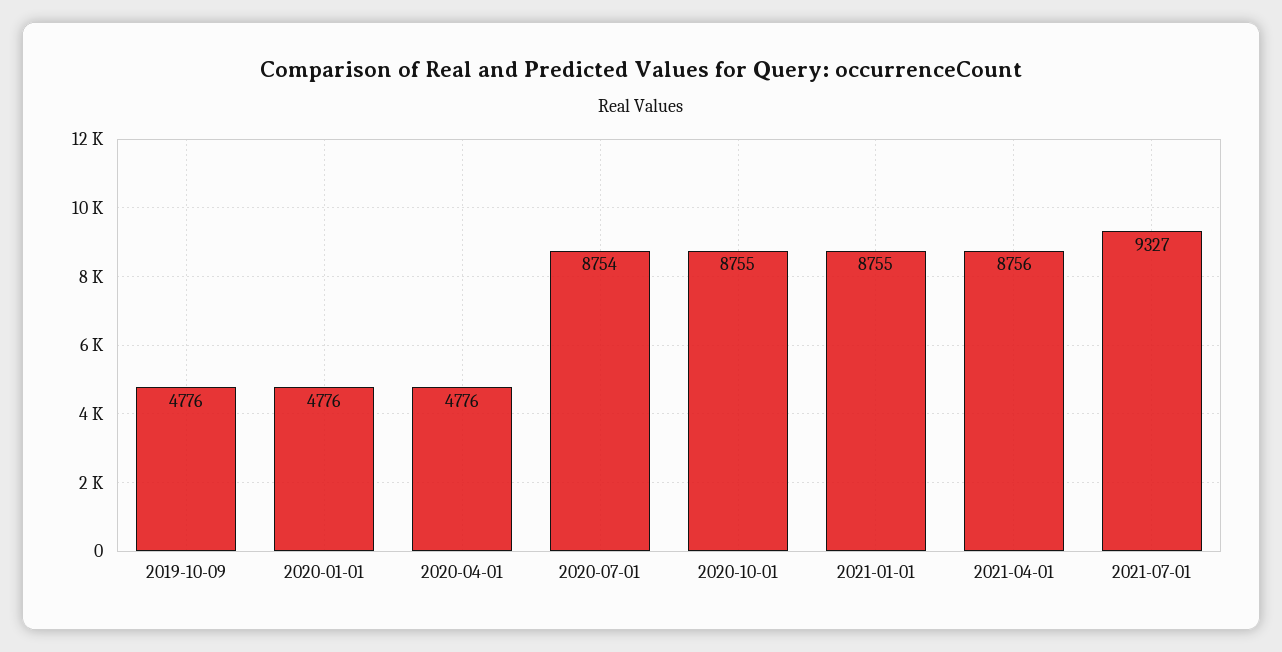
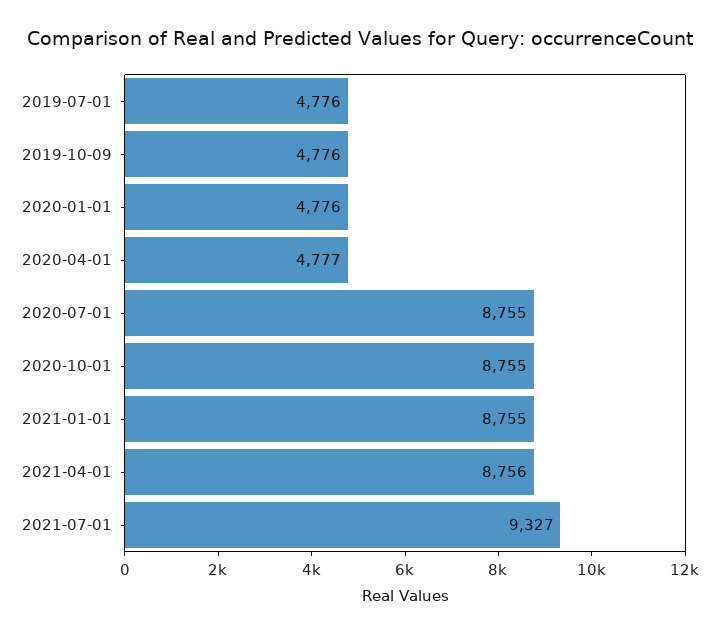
  {
    "2019-10-09": 4776,
    "2020-01-01": 4776,
-   "2020-04-01": 4776,
+   "2020-04-01": 4777,
-   "2020-07-01": 8754,
+   "2020-07-01": 8755,
    "2020-10-01": 8755,
    "2021-01-01": 8755,
    "2021-04-01": 8756,
-   "2021-07-01": 9327
+   "2021-07-01": 9327,
+   "2019-07-01": 4776
  }

